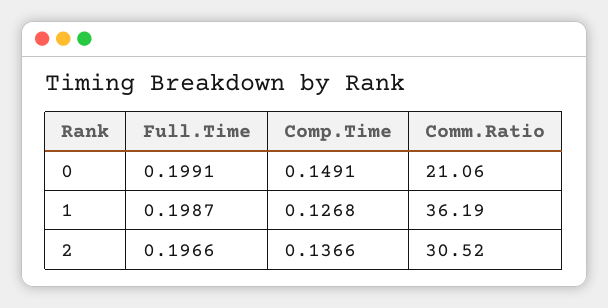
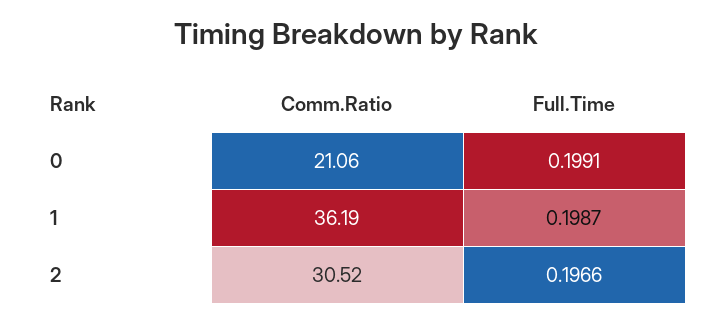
  {
    "Full.Time": {
      "0": 0.1991,
      "1": 0.1987,
      "2": 0.1966
    },
-   "Comp.Time": {
-     "0": 0.1491,
-     "1": 0.1268,
-     "2": 0.1366
-   },
    "Comm.Ratio": {
      "0": 21.06,
      "1": 36.19,
      "2": 30.52
    }
  }

